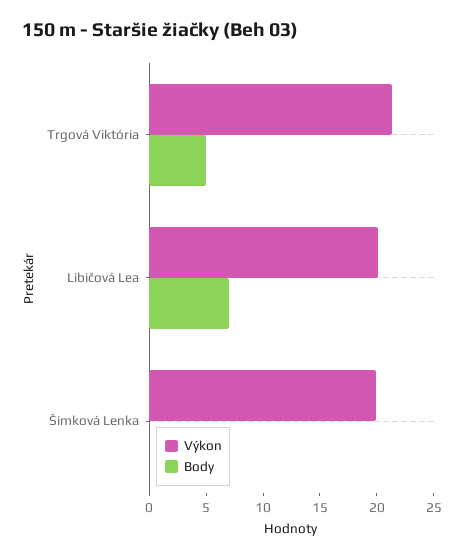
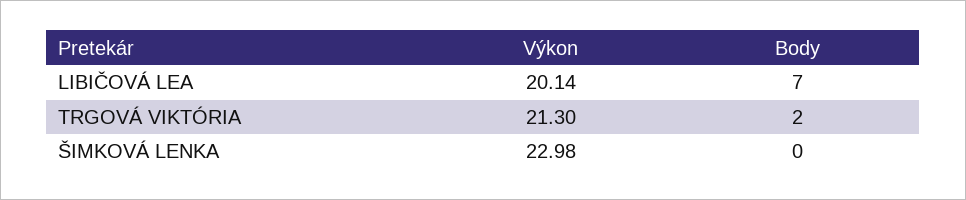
  {
    "Výkon": {
      "Trgová Viktória": 21.3,
      "Libičová Lea": 20.14,
-     "Šimková Lenka": 20
+     "Šimková Lenka": 22.98
    },
    "Body": {
-     "Trgová Viktória": 5,
+     "Trgová Viktória": 2,
      "Libičová Lea": 7,
      "Šimková Lenka": 0
    }
  }

